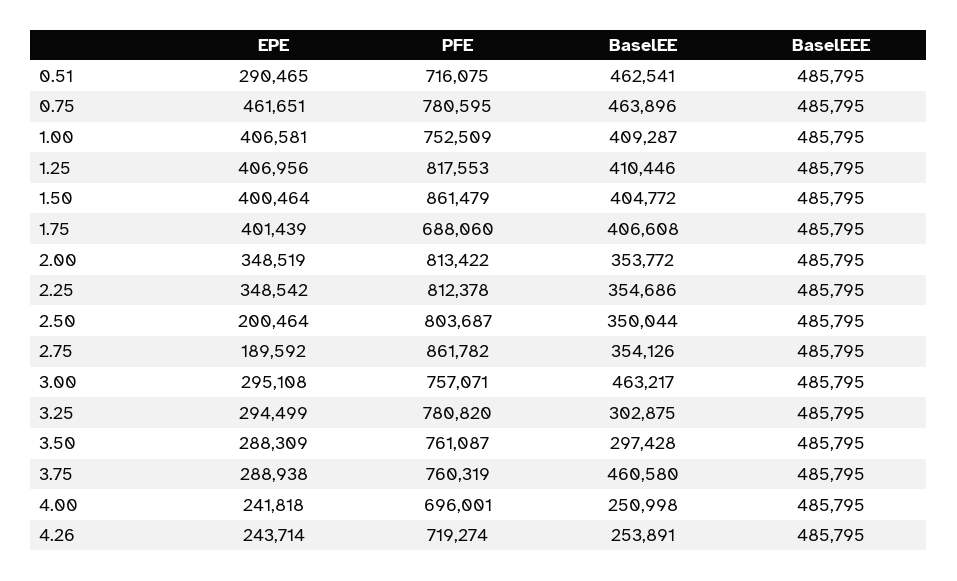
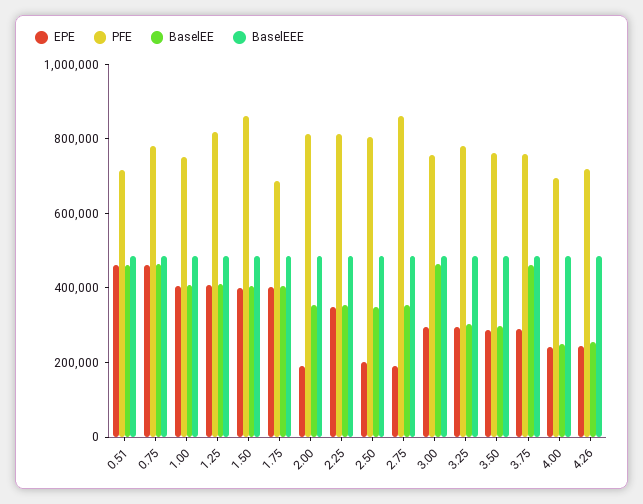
  {
    "EPE": {
-     "0.51": 290465,
+     "0.51": 450000,
      "0.75": 461651,
      "1.00": 406581,
      "1.25": 406956,
      "1.50": 400464,
      "1.75": 401439,
-     "2.00": 348519,
+     "2.00": 200000,
      "2.25": 348542,
      "2.50": 200464,
      "2.75": 189592,
      "3.00": 295108,
      "3.25": 294499,
      "3.50": 288309,
      "3.75": 288938,
      "4.00": 241818,
      "4.26": 243714
    },
    "PFE": {
      "0.51": 716075,
      "0.75": 780595,
      "1.00": 752509,
      "1.25": 817553,
      "1.50": 861479,
      "1.75": 688060,
      "2.00": 813422,
      "2.25": 812378,
      "2.50": 803687,
      "2.75": 861782,
      "3.00": 757071,
      "3.25": 780820,
      "3.50": 761087,
      "3.75": 760319,
      "4.00": 696001,
      "4.26": 719274
    },
    "BaselEE": {
      "0.51": 462541,
      "0.75": 463896,
      "1.00": 409287,
      "1.25": 410446,
      "1.50": 404772,
      "1.75": 406608,
      "2.00": 353772,
      "2.25": 354686,
      "2.50": 350044,
      "2.75": 354126,
      "3.00": 463217,
      "3.25": 302875,
      "3.50": 297428,
      "3.75": 460580,
      "4.00": 250998,
      "4.26": 253891
    },
    "BaselEEE": {
      "0.51": 485795,
      "0.75": 485795,
      "1.00": 485795,
      "1.25": 485795,
      "1.50": 485795,
      "1.75": 485795,
      "2.00": 485795,
      "2.25": 485795,
      "2.50": 485795,
      "2.75": 485795,
      "3.00": 485795,
      "3.25": 485795,
      "3.50": 485795,
      "3.75": 485795,
      "4.00": 485795,
      "4.26": 485795
    }
  }

